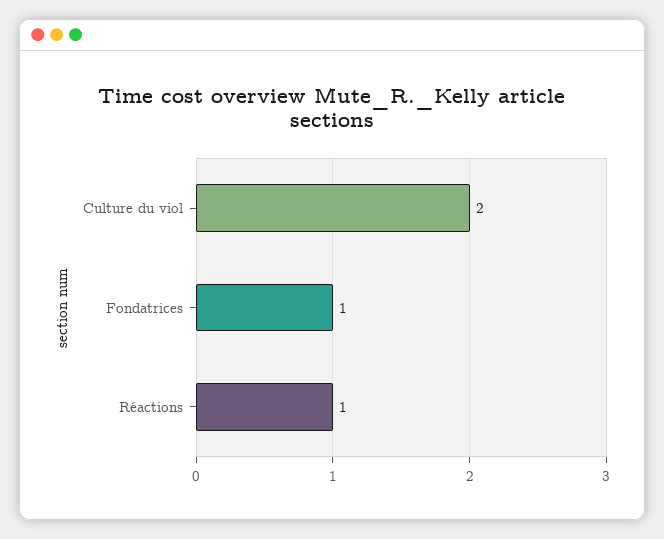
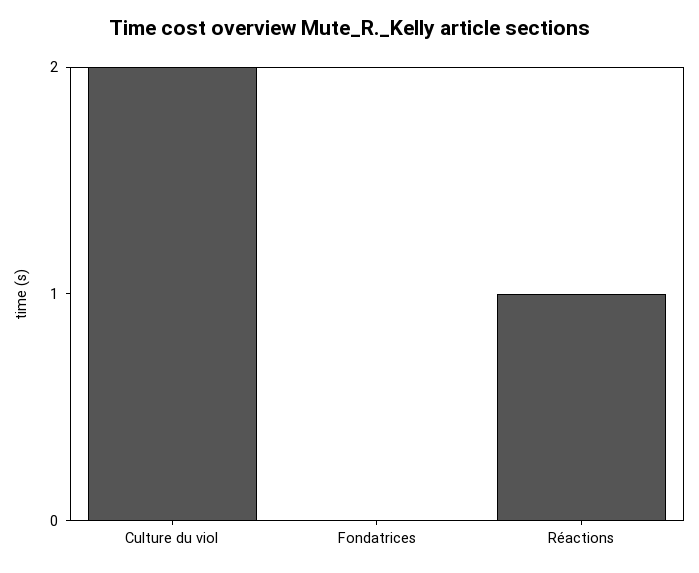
  {
    "Culture du viol": 2,
-   "Fondatrices": 1,
+   "Fondatrices": 0,
    "Réactions": 1
  }

